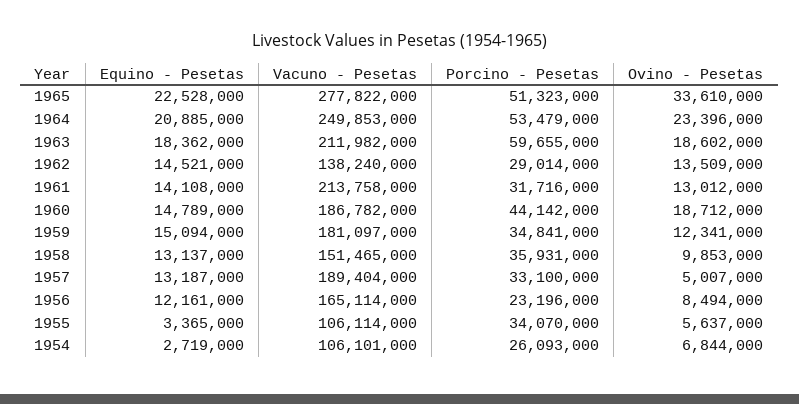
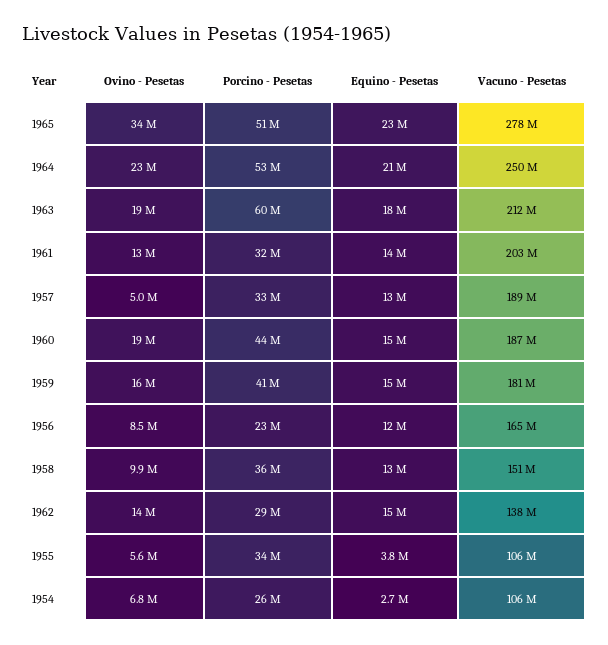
  {
    "Equino - Pesetas": {
      "1965": 22528000,
      "1964": 20885000,
      "1963": 18362000,
      "1962": 14521000,
      "1961": 14108000,
      "1960": 14789000,
      "1959": 15094000,
      "1958": 13137000,
      "1957": 13187000,
      "1956": 12161000,
-     "1955": 3365000,
+     "1955": 3800000,
      "1954": 2719000
    },
    "Vacuno - Pesetas": {
      "1965": 277822000,
      "1964": 249853000,
      "1963": 211982000,
      "1962": 138240000,
-     "1961": 213758000,
+     "1961": 203000000,
      "1960": 186782000,
      "1959": 181097000,
      "1958": 151465000,
      "1957": 189404000,
      "1956": 165114000,
      "1955": 106114000,
      "1954": 106101000
    },
    "Porcino - Pesetas": {
      "1965": 51323000,
      "1964": 53479000,
      "1963": 59655000,
      "1962": 29014000,
      "1961": 31716000,
      "1960": 44142000,
-     "1959": 34841000,
+     "1959": 41000000,
      "1958": 35931000,
      "1957": 33100000,
      "1956": 23196000,
      "1955": 34070000,
      "1954": 26093000
    },
    "Ovino - Pesetas": {
      "1965": 33610000,
      "1964": 23396000,
      "1963": 18602000,
      "1962": 13509000,
      "1961": 13012000,
      "1960": 18712000,
-     "1959": 12341000,
+     "1959": 16000000,
      "1958": 9853000,
      "1957": 5007000,
      "1956": 8494000,
      "1955": 5637000,
      "1954": 6844000
    }
  }

